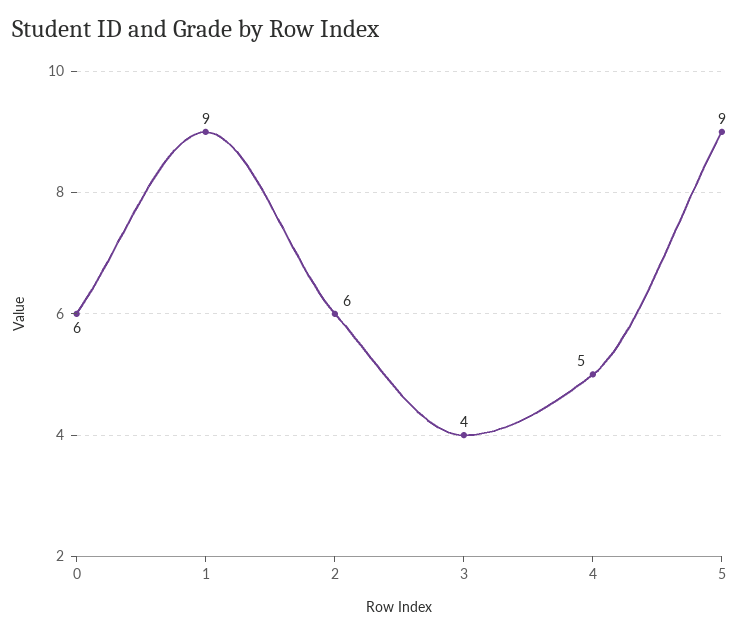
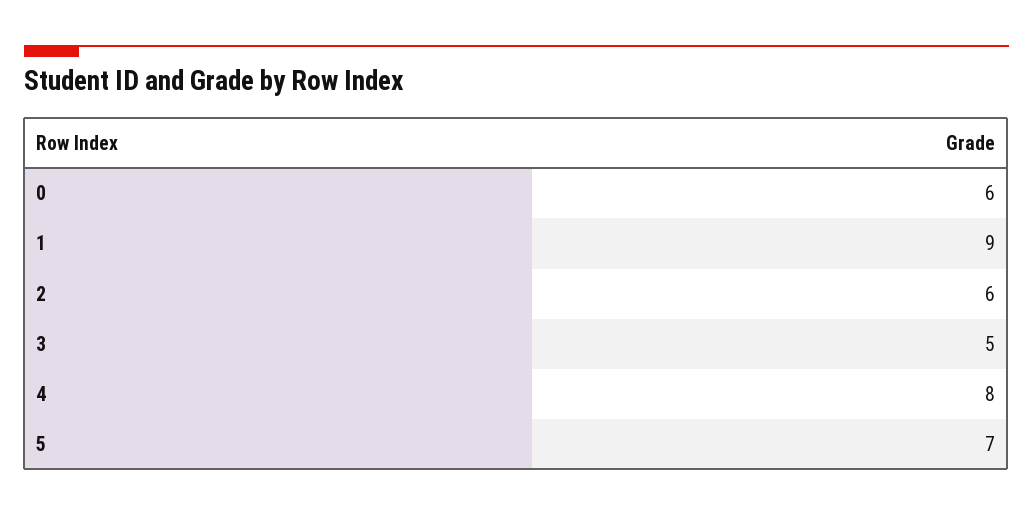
  {
    "0": 6,
    "1": 9,
    "2": 6,
-   "3": 4,
+   "3": 5,
-   "4": 5,
+   "4": 8,
-   "5": 9
+   "5": 7
  }

